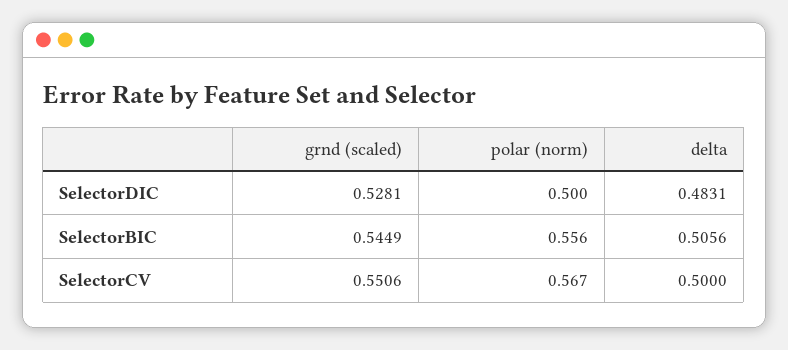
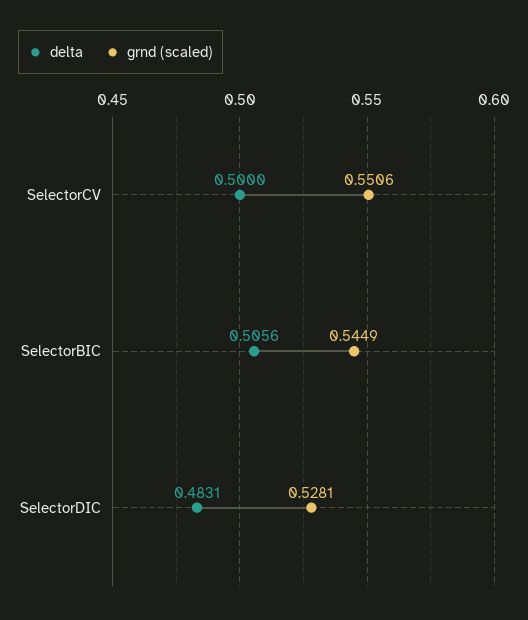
  {
    "grnd (scaled)": {
      "SelectorDIC": 0.5281,
      "SelectorBIC": 0.5449,
      "SelectorCV": 0.5506
    },
-   "polar (norm)": {
-     "SelectorDIC": 0.5,
-     "SelectorBIC": 0.556,
-     "SelectorCV": 0.567
-   },
    "delta": {
      "SelectorDIC": 0.4831,
      "SelectorBIC": 0.5056,
      "SelectorCV": 0.5
    }
  }

